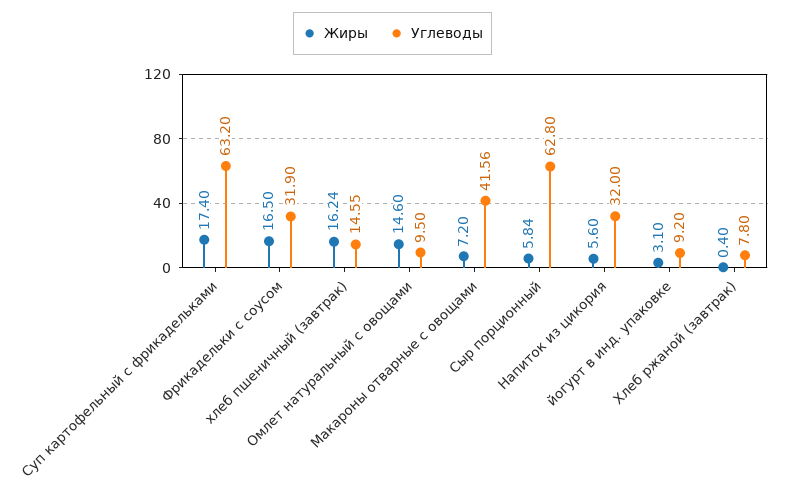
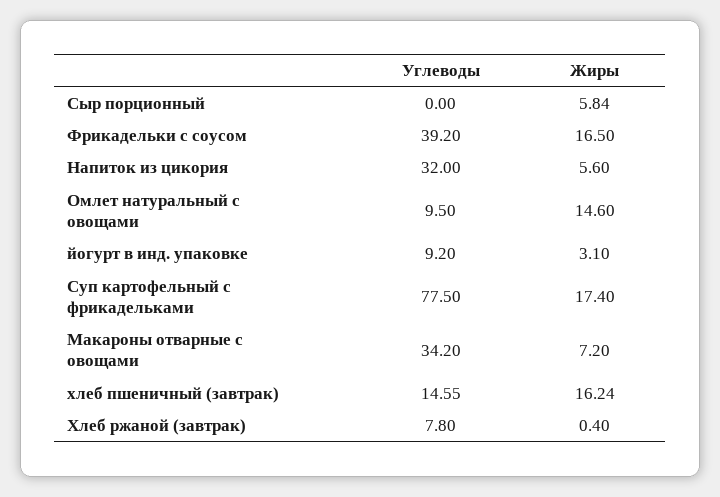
  {
    "Жиры": {
      "Суп картофельный с фрикадельками": 17.4,
      "Фрикадельки с соусом": 16.5,
      "хлеб пшеничный (завтрак)": 16.24,
      "Омлет натуральный с овощами": 14.6,
      "Макароны отварные с овощами": 7.2,
      "Сыр порционный": 5.84,
      "Напиток из цикория": 5.6,
      "йогурт в инд. упаковке": 3.1,
      "Хлеб ржаной (завтрак)": 0.4
    },
    "Углеводы": {
-     "Суп картофельный с фрикадельками": 63.2,
+     "Суп картофельный с фрикадельками": 77.5,
-     "Фрикадельки с соусом": 31.9,
+     "Фрикадельки с соусом": 39.2,
      "хлеб пшеничный (завтрак)": 14.55,
      "Омлет натуральный с овощами": 9.5,
-     "Макароны отварные с овощами": 41.56,
+     "Макароны отварные с овощами": 34.2,
-     "Сыр порционный": 62.8,
+     "Сыр порционный": 0,
      "Напиток из цикория": 32,
      "йогурт в инд. упаковке": 9.2,
      "Хлеб ржаной (завтрак)": 7.8
    }
  }

